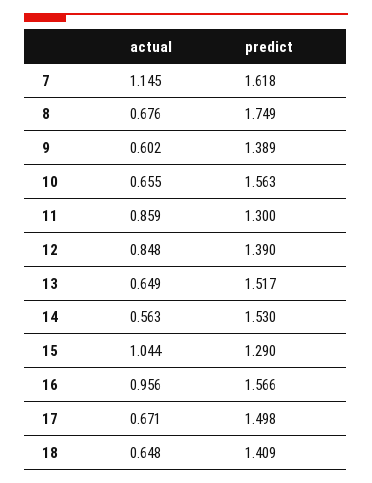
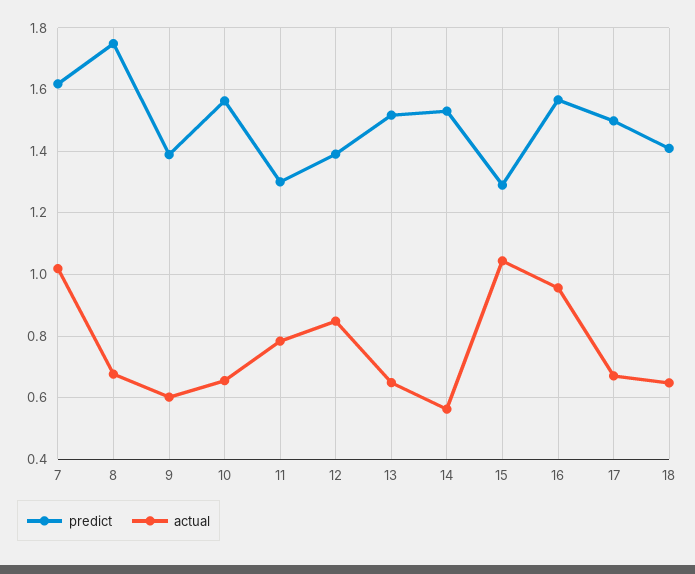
  {
    "actual": {
-     "7": 1.145,
+     "7": 1.02,
      "8": 0.676,
      "9": 0.602,
      "10": 0.655,
-     "11": 0.859,
+     "11": 0.78,
      "12": 0.848,
      "13": 0.649,
      "14": 0.563,
      "15": 1.044,
      "16": 0.956,
      "17": 0.671,
      "18": 0.648
    },
    "predict": {
      "7": 1.618,
      "8": 1.749,
      "9": 1.389,
      "10": 1.563,
      "11": 1.3,
      "12": 1.39,
      "13": 1.517,
      "14": 1.53,
      "15": 1.29,
      "16": 1.566,
      "17": 1.498,
      "18": 1.409
    }
  }

